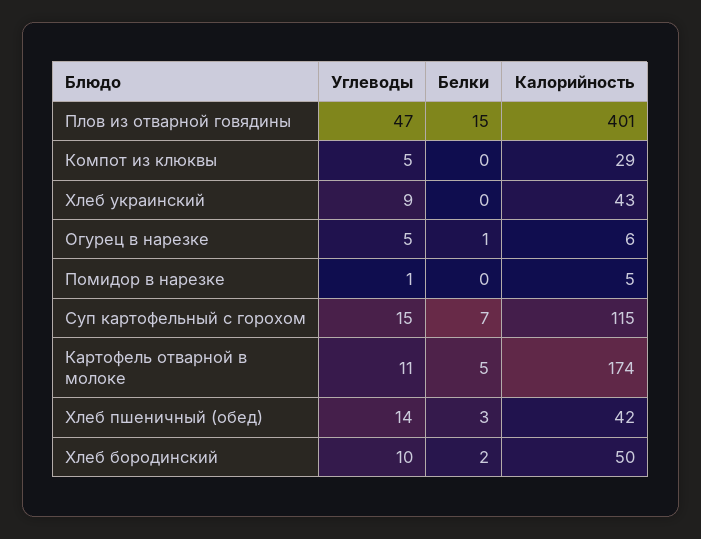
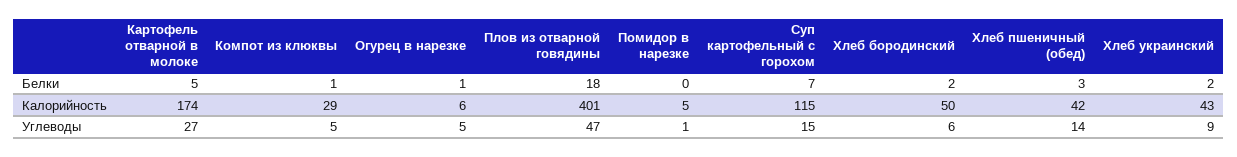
  {
    "Углеводы": {
      "Плов из отварной говядины": 47,
      "Компот из клюквы": 5,
      "Хлеб украинский": 9,
      "Огурец в нарезке": 5,
      "Помидор в нарезке": 1,
      "Суп картофельный с горохом": 15,
-     "Картофель отварной в молоке": 11,
+     "Картофель отварной в молоке": 27,
      "Хлеб пшеничный (обед)": 14,
-     "Хлеб бородинский": 10
+     "Хлеб бородинский": 6
    },
    "Белки": {
-     "Плов из отварной говядины": 15,
+     "Плов из отварной говядины": 18,
-     "Компот из клюквы": 0,
+     "Компот из клюквы": 1,
-     "Хлеб украинский": 0,
+     "Хлеб украинский": 2,
      "Огурец в нарезке": 1,
      "Помидор в нарезке": 0,
      "Суп картофельный с горохом": 7,
      "Картофель отварной в молоке": 5,
      "Хлеб пшеничный (обед)": 3,
      "Хлеб бородинский": 2
    },
    "Калорийность": {
      "Плов из отварной говядины": 401,
      "Компот из клюквы": 29,
      "Хлеб украинский": 43,
      "Огурец в нарезке": 6,
      "Помидор в нарезке": 5,
      "Суп картофельный с горохом": 115,
      "Картофель отварной в молоке": 174,
      "Хлеб пшеничный (обед)": 42,
      "Хлеб бородинский": 50
    }
  }

